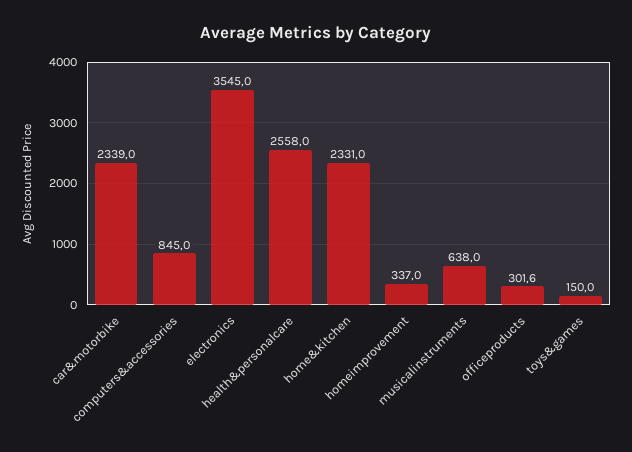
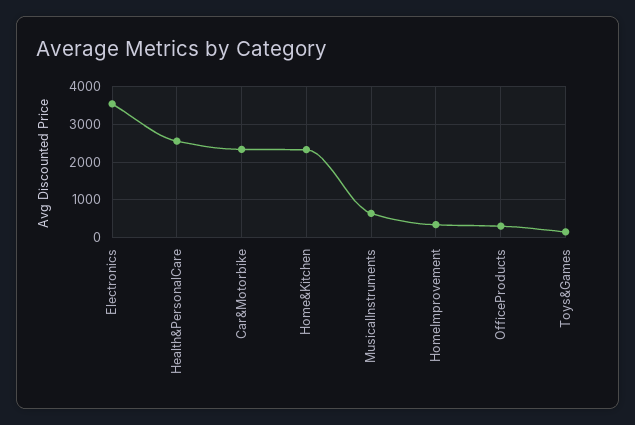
  {
    "car&motorbike": 2339,
-   "computers&accessories": 845,
    "electronics": 3545,
    "health&personalcare": 2558,
    "home&kitchen": 2331,
    "homeimprovement": 337,
    "musicalinstruments": 638,
    "officeproducts": 301.6,
    "toys&games": 150
  }

